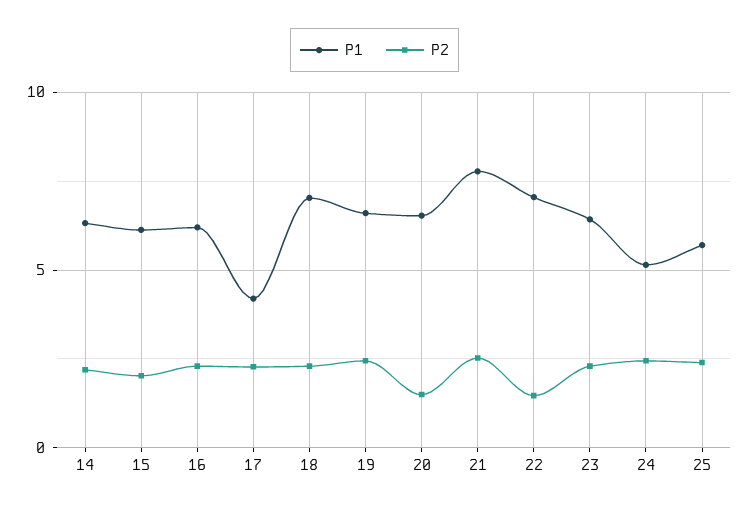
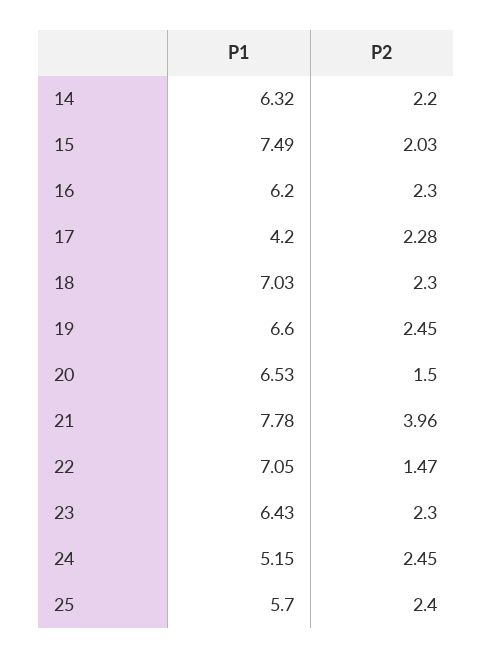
  {
    "P1": {
      "14": 6.32,
-     "15": 6,
+     "15": 7.49,
      "16": 6.2,
      "17": 4.2,
      "18": 7.03,
      "19": 6.6,
      "20": 6.53,
      "21": 7.78,
      "22": 7.05,
      "23": 6.43,
      "24": 5.15,
      "25": 5.7
    },
    "P2": {
      "14": 2.2,
      "15": 2.03,
      "16": 2.3,
      "17": 2.28,
      "18": 2.3,
      "19": 2.45,
      "20": 1.5,
-     "21": 2.5,
+     "21": 3.96,
      "22": 1.47,
      "23": 2.3,
      "24": 2.45,
      "25": 2.4
    }
  }

